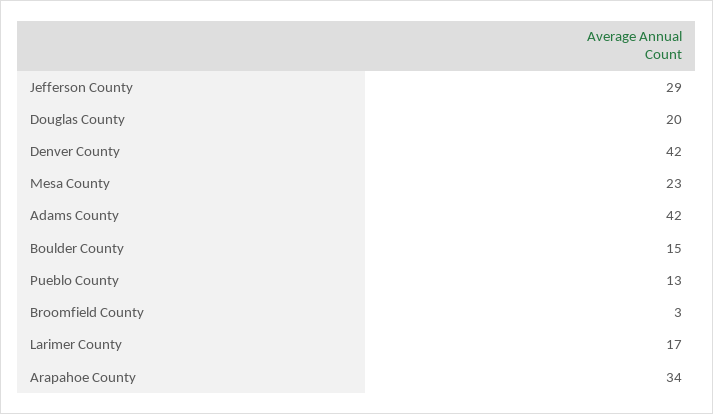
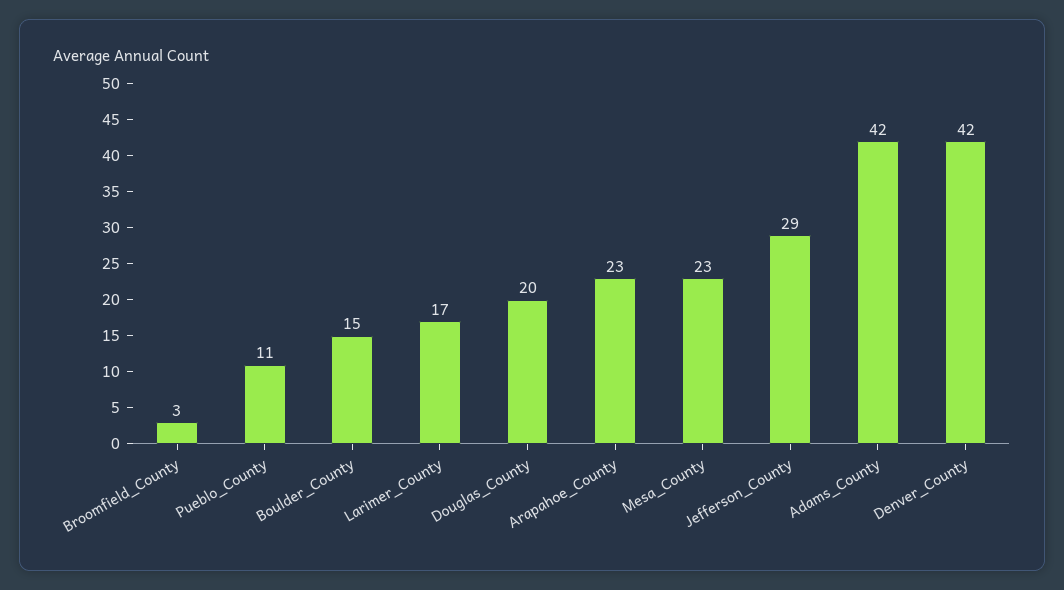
  {
    "Jefferson County": 29,
    "Douglas County": 20,
    "Denver County": 42,
    "Mesa County": 23,
    "Adams County": 42,
    "Boulder County": 15,
-   "Pueblo County": 13,
+   "Pueblo County": 11,
    "Broomfield County": 3,
    "Larimer County": 17,
-   "Arapahoe County": 34
+   "Arapahoe County": 23
  }

